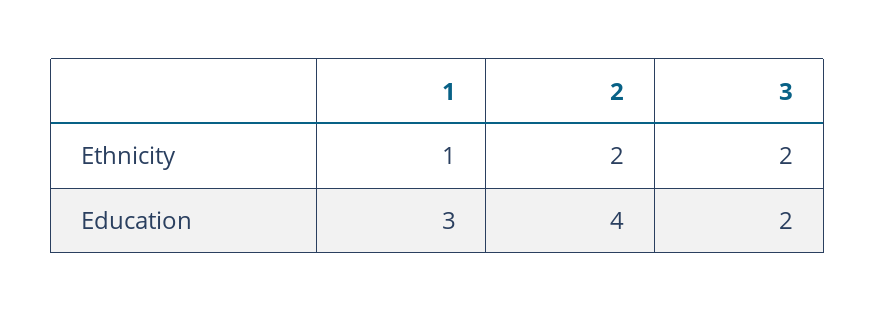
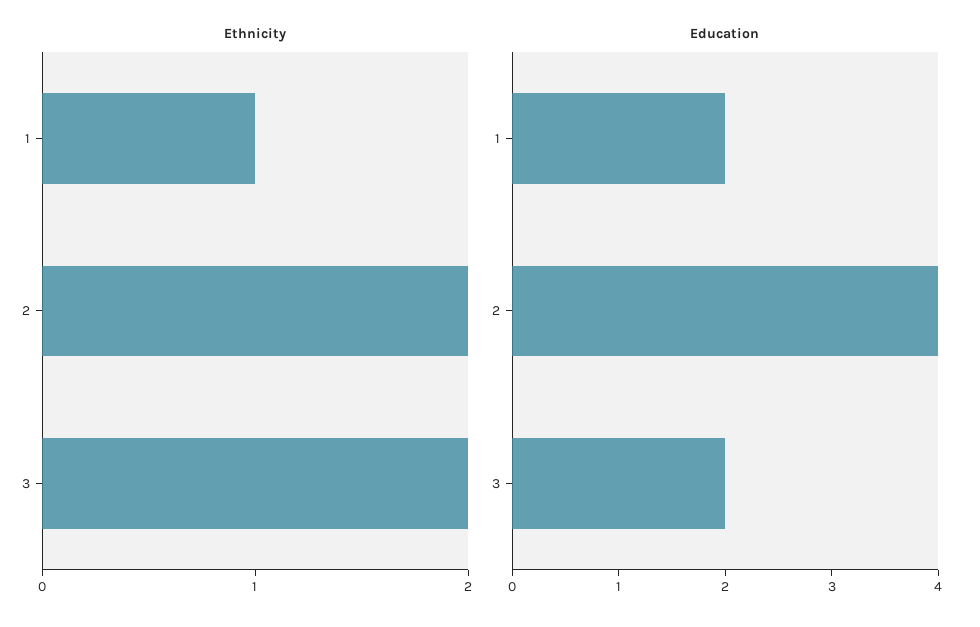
  {
    "Ethnicity": {
      "1": 1,
      "2": 2,
      "3": 2
    },
    "Education": {
-     "1": 3,
+     "1": 2,
      "2": 4,
      "3": 2
    }
  }

